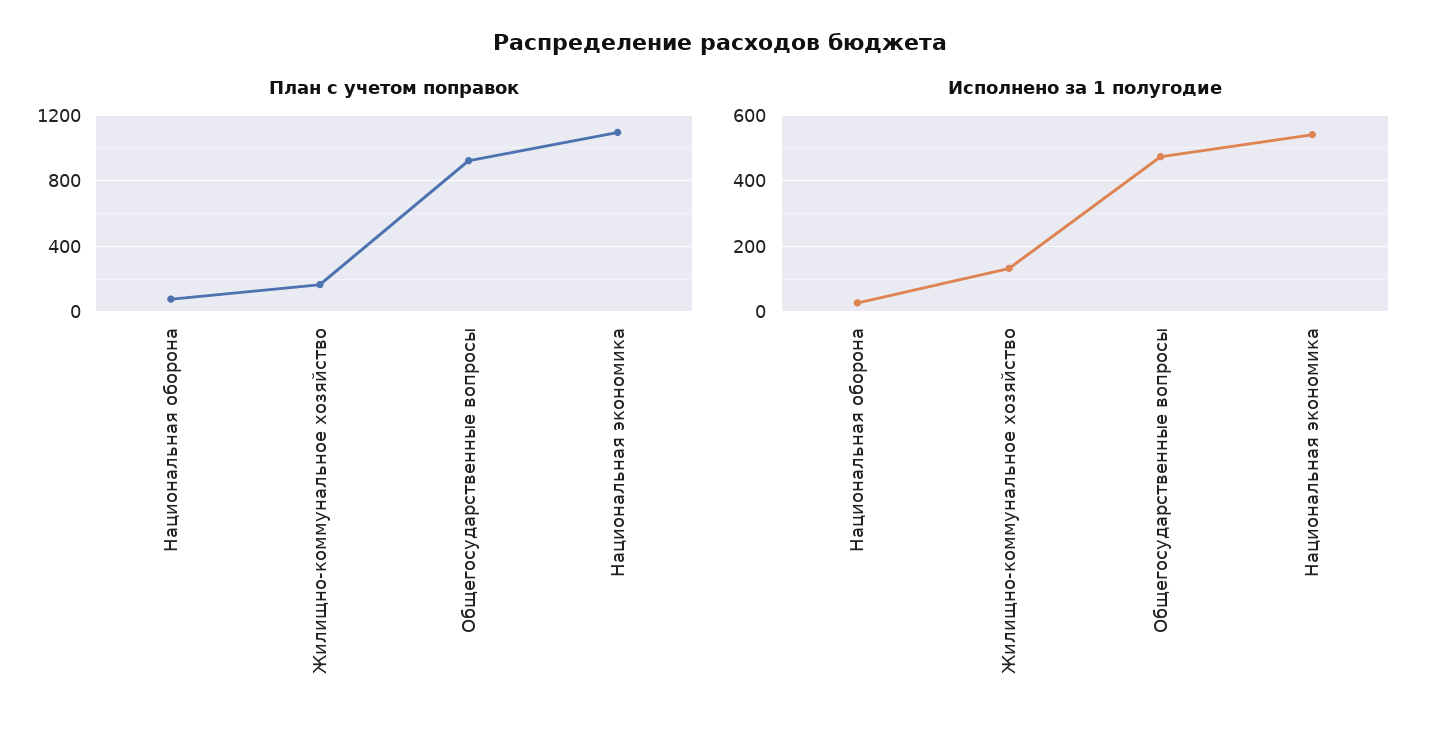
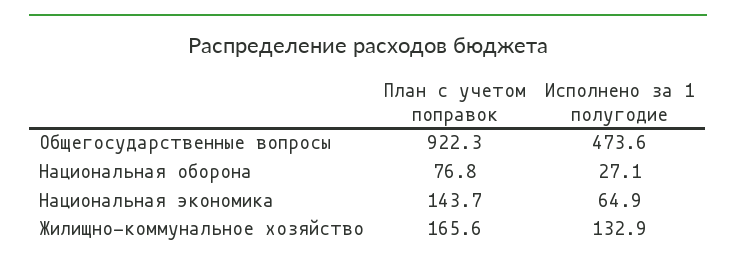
  {
    "План с учетом поправок": {
      "Национальная оборона": 76.8,
      "Жилищно-коммунальное хозяйство": 165.6,
      "Общегосударственные вопросы": 922.3,
-     "Национальная экономика": 1100
+     "Национальная экономика": 143.7
    },
    "Исполнено за 1 полугодие": {
      "Национальная оборона": 27.1,
      "Жилищно-коммунальное хозяйство": 132.9,
      "Общегосударственные вопросы": 473.6,
-     "Национальная экономика": 540
+     "Национальная экономика": 64.9
    }
  }

